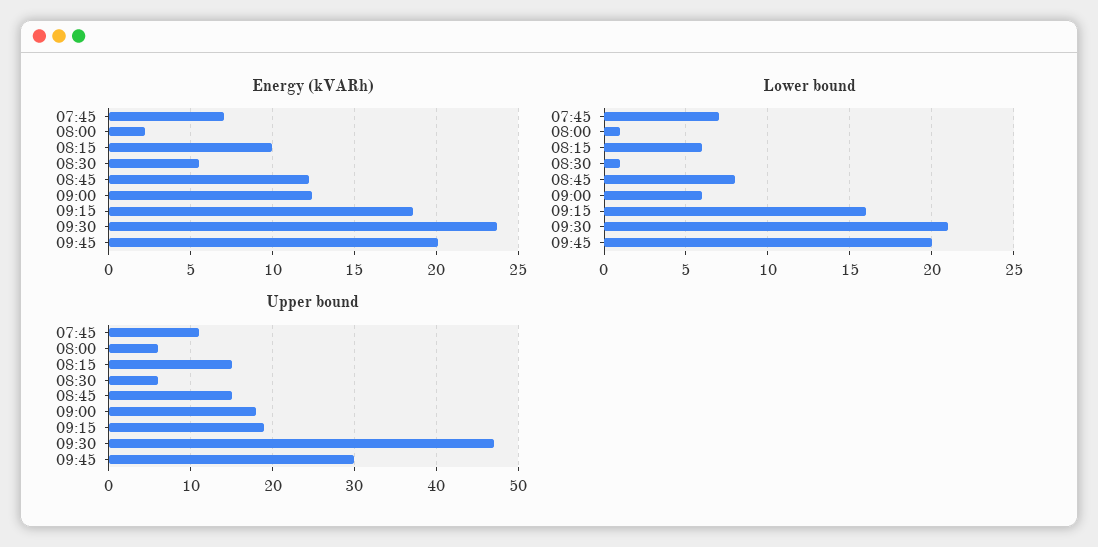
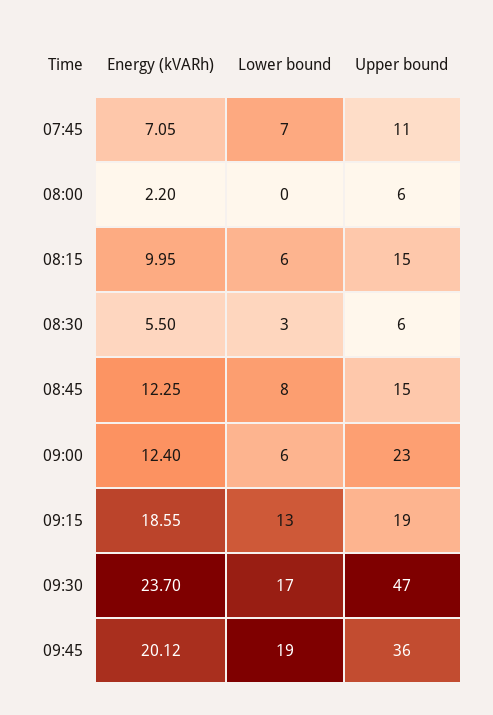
  {
    "Energy (kVARh)": {
      "07:45": 7.05,
      "08:00": 2.2,
      "08:15": 9.95,
      "08:30": 5.5,
      "08:45": 12.25,
      "09:00": 12.4,
      "09:15": 18.55,
      "09:30": 23.7,
      "09:45": 20.12
    },
    "Lower bound": {
      "07:45": 7,
-     "08:00": 1,
+     "08:00": 0,
      "08:15": 6,
-     "08:30": 1,
+     "08:30": 3,
      "08:45": 8,
      "09:00": 6,
-     "09:15": 16,
+     "09:15": 13,
-     "09:30": 21,
+     "09:30": 17,
-     "09:45": 20
+     "09:45": 19
    },
    "Upper bound": {
      "07:45": 11,
      "08:00": 6,
      "08:15": 15,
      "08:30": 6,
      "08:45": 15,
-     "09:00": 18,
+     "09:00": 23,
      "09:15": 19,
      "09:30": 47,
-     "09:45": 30
+     "09:45": 36
    }
  }

